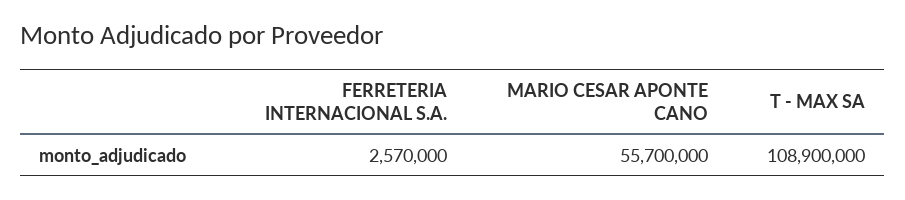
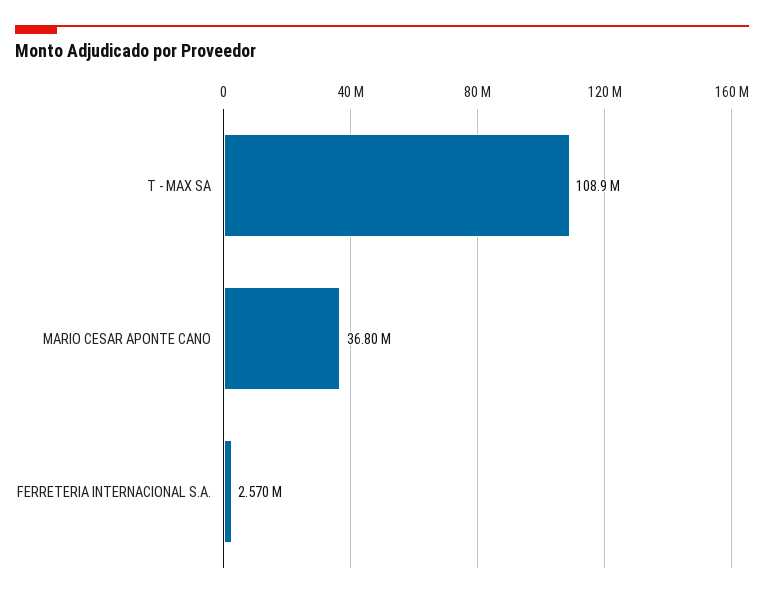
  {
    "FERRETERIA INTERNACIONAL S.A.": 2570000,
-   "MARIO CESAR APONTE CANO": 55700000,
+   "MARIO CESAR APONTE CANO": 36800000,
    "T - MAX SA": 108900000
  }

